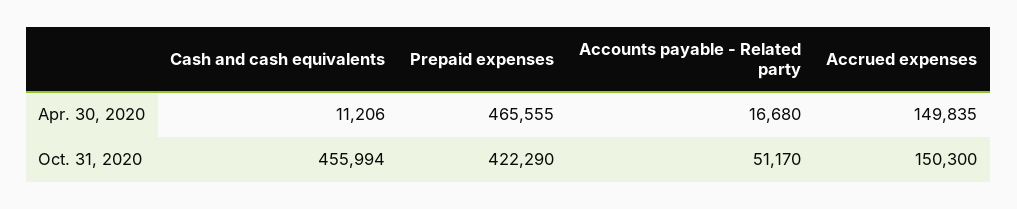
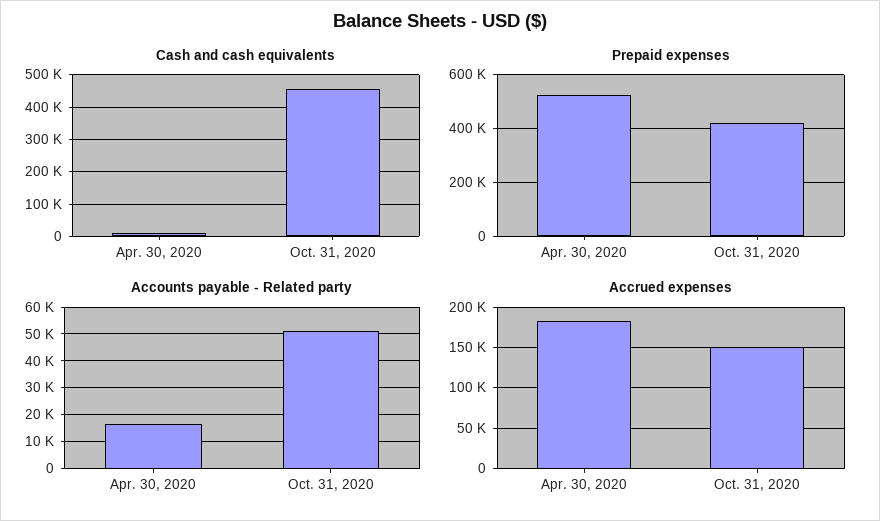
  {
    "Cash and cash equivalents": {
      "Apr. 30, 2020": 11206,
      "Oct. 31, 2020": 455994
    },
    "Prepaid expenses": {
-     "Apr. 30, 2020": 465555,
+     "Apr. 30, 2020": 525000,
      "Oct. 31, 2020": 422290
    },
    "Accounts payable - Related party": {
      "Apr. 30, 2020": 16680,
      "Oct. 31, 2020": 51170
    },
    "Accrued expenses": {
-     "Apr. 30, 2020": 149835,
+     "Apr. 30, 2020": 180000,
      "Oct. 31, 2020": 150300
    }
  }

